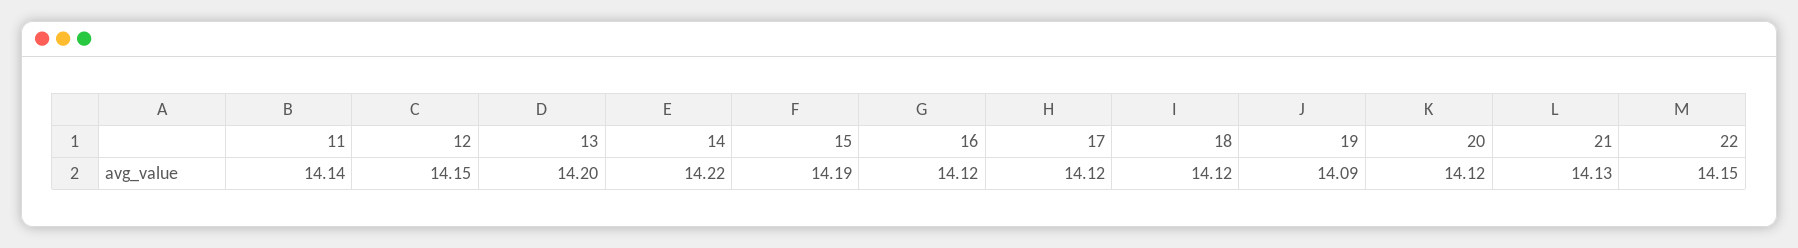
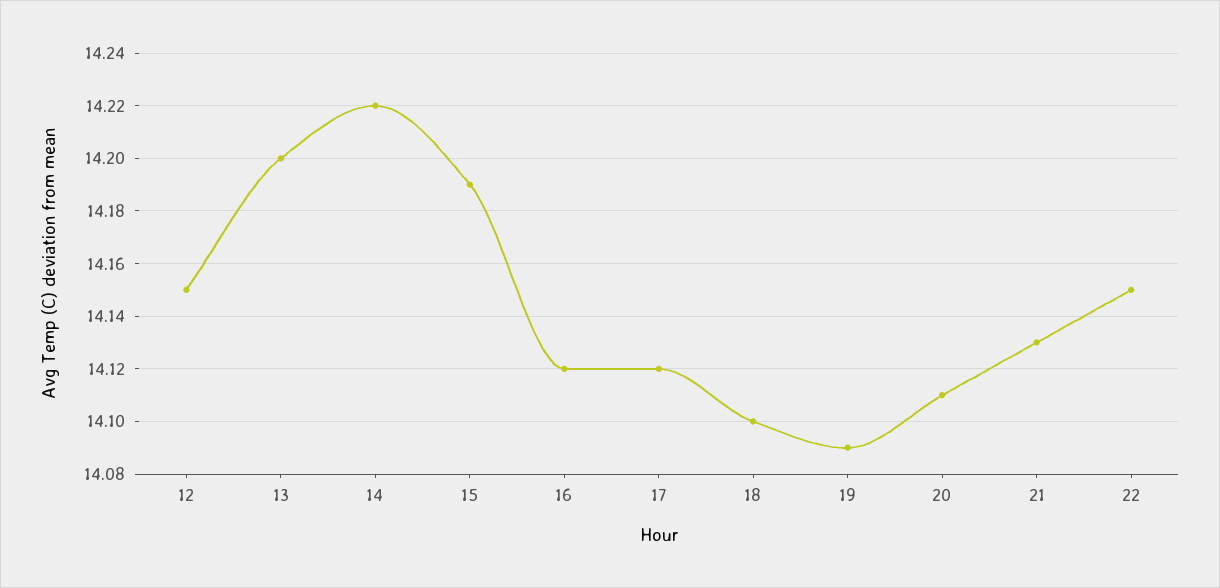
  {
-   "11": 14.14,
    "12": 14.15,
    "13": 14.2,
    "14": 14.22,
    "15": 14.19,
    "16": 14.12,
    "17": 14.12,
-   "18": 14.12,
+   "18": 14.1,
    "19": 14.09,
-   "20": 14.12,
+   "20": 14.11,
    "21": 14.13,
    "22": 14.15
  }

